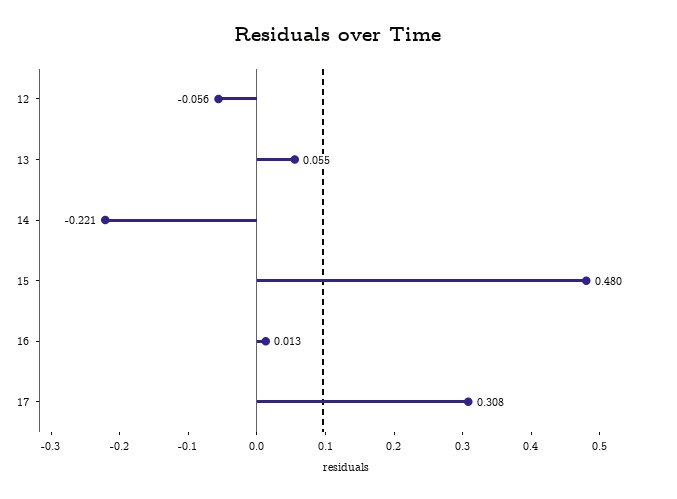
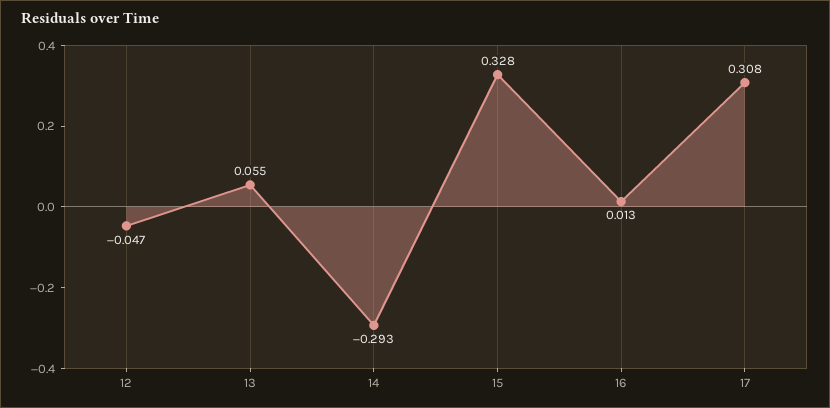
  {
-   "12": -0.056,
+   "12": -0.047,
    "13": 0.055,
-   "14": -0.221,
+   "14": -0.293,
-   "15": 0.48,
+   "15": 0.328,
    "16": 0.013,
    "17": 0.308
  }

